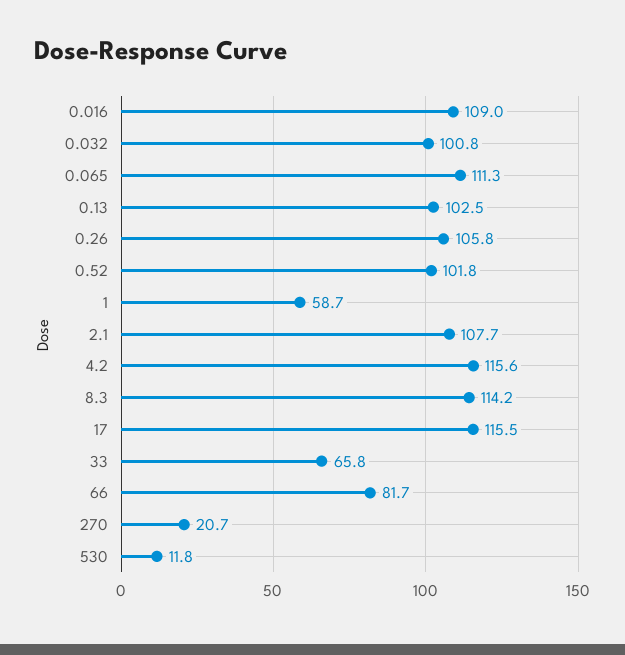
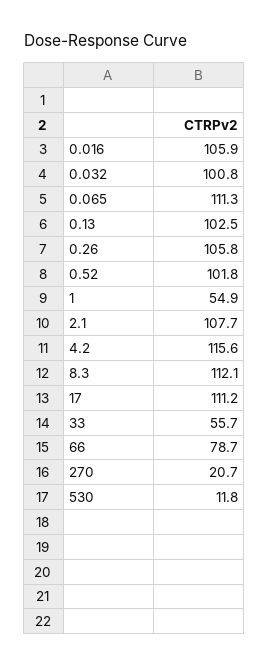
  {
-   "0.016": 109,
+   "0.016": 105.9,
    "0.032": 100.8,
    "0.065": 111.3,
    "0.13": 102.5,
    "0.26": 105.8,
    "0.52": 101.8,
-   "1": 58.7,
+   "1": 54.9,
    "2.1": 107.7,
    "4.2": 115.6,
-   "8.3": 114.2,
+   "8.3": 112.1,
-   "17": 115.5,
+   "17": 111.2,
-   "33": 65.8,
+   "33": 55.7,
-   "66": 81.7,
+   "66": 78.7,
    "270": 20.7,
    "530": 11.8
  }

